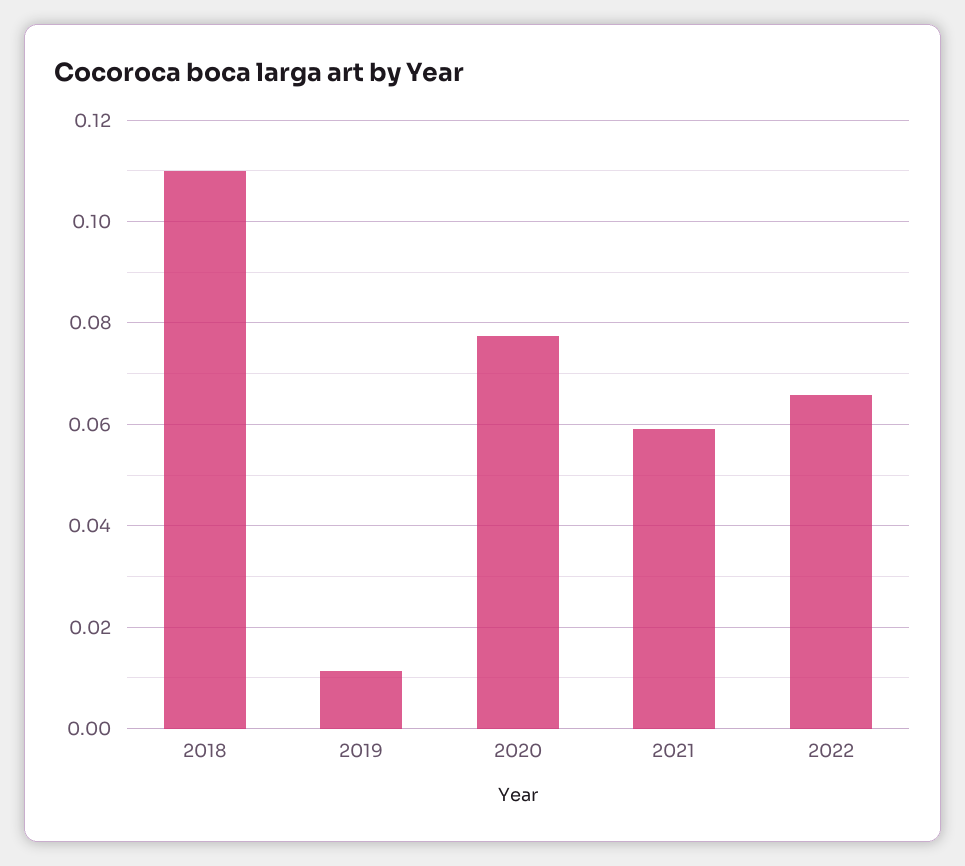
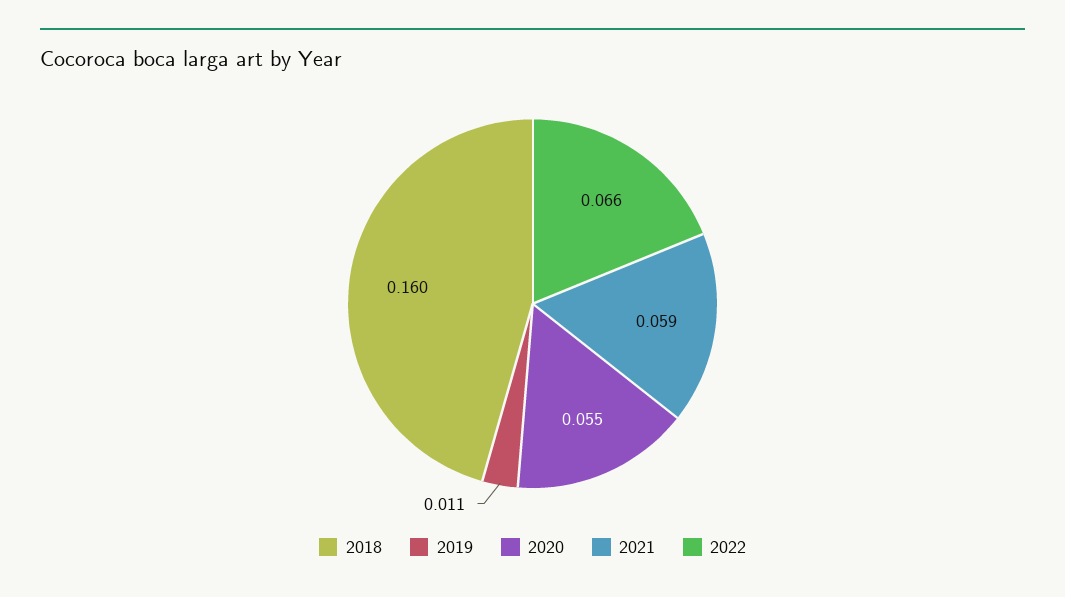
  {
-   "2018": 0.11,
+   "2018": 0.16,
    "2019": 0.011,
-   "2020": 0.078,
+   "2020": 0.055,
    "2021": 0.059,
    "2022": 0.066
  }

